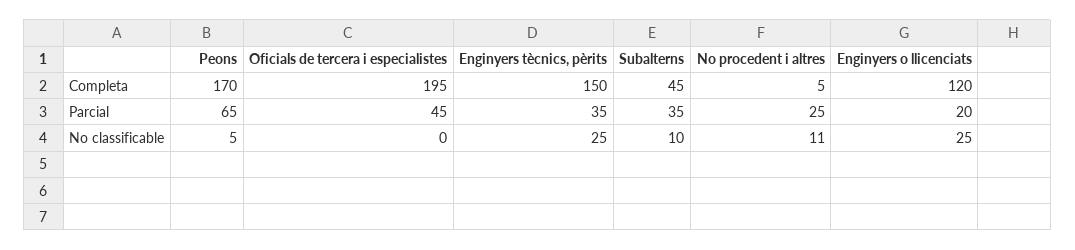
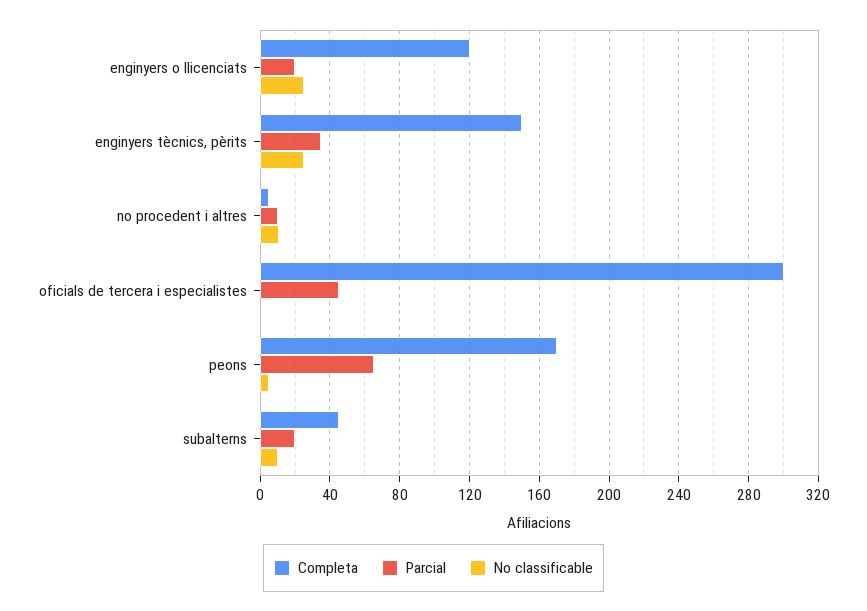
  {
    "Completa": {
      "Peons": 170,
-     "Oficials de tercera i especialistes": 195,
+     "Oficials de tercera i especialistes": 300,
      "Enginyers tècnics, pèrits": 150,
      "Subalterns": 45,
      "No procedent i altres": 5,
      "Enginyers o llicenciats": 120
    },
    "Parcial": {
      "Peons": 65,
      "Oficials de tercera i especialistes": 45,
      "Enginyers tècnics, pèrits": 35,
-     "Subalterns": 35,
+     "Subalterns": 20,
-     "No procedent i altres": 25,
+     "No procedent i altres": 10,
      "Enginyers o llicenciats": 20
    },
    "No classificable": {
      "Peons": 5,
      "Oficials de tercera i especialistes": 0,
      "Enginyers tècnics, pèrits": 25,
      "Subalterns": 10,
      "No procedent i altres": 11,
      "Enginyers o llicenciats": 25
    }
  }

